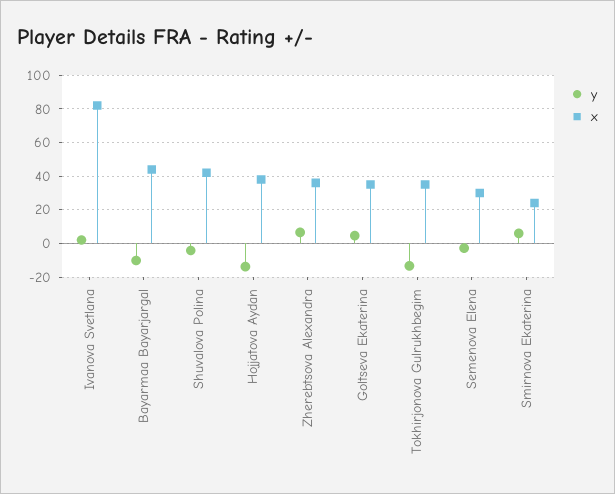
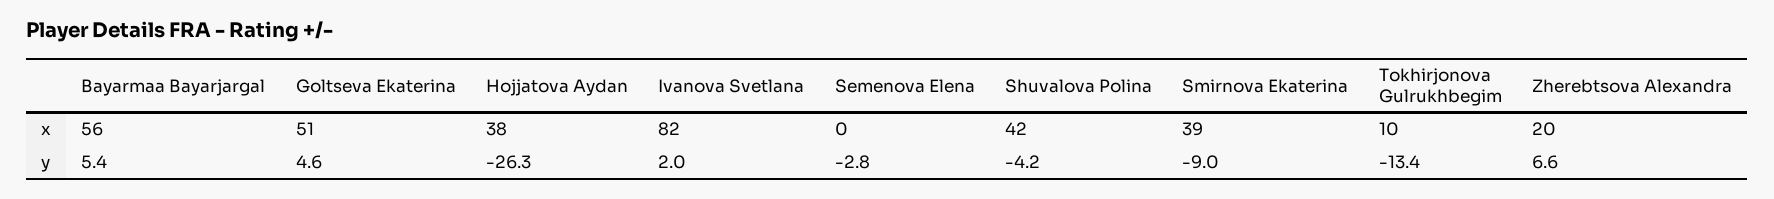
  {
    "y": {
      "Ivanova Svetlana": 2,
-     "Bayarmaa Bayarjargal": -10,
+     "Bayarmaa Bayarjargal": 5.4,
      "Shuvalova Polina": -4.2,
-     "Hojjatova Aydan": -15,
+     "Hojjatova Aydan": -26.3,
      "Zherebtsova Alexandra": 6.6,
      "Goltseva Ekaterina": 4.6,
      "Tokhirjonova Gulrukhbegim": -13.4,
      "Semenova Elena": -2.8,
-     "Smirnova Ekaterina": 5
+     "Smirnova Ekaterina": -9
    },
    "x": {
      "Ivanova Svetlana": 82,
-     "Bayarmaa Bayarjargal": 45,
+     "Bayarmaa Bayarjargal": 56,
      "Shuvalova Polina": 42,
      "Hojjatova Aydan": 38,
-     "Zherebtsova Alexandra": 35,
+     "Zherebtsova Alexandra": 20,
-     "Goltseva Ekaterina": 35,
+     "Goltseva Ekaterina": 51,
-     "Tokhirjonova Gulrukhbegim": 35,
+     "Tokhirjonova Gulrukhbegim": 10,
-     "Semenova Elena": 30,
+     "Semenova Elena": 0,
-     "Smirnova Ekaterina": 25
+     "Smirnova Ekaterina": 39
    }
  }

